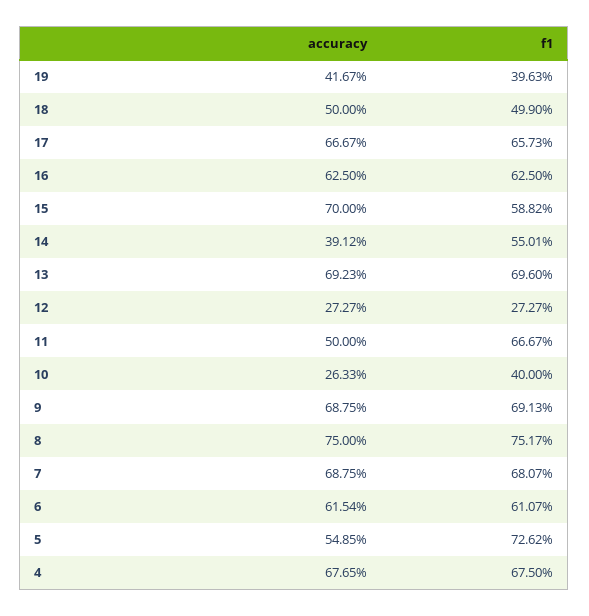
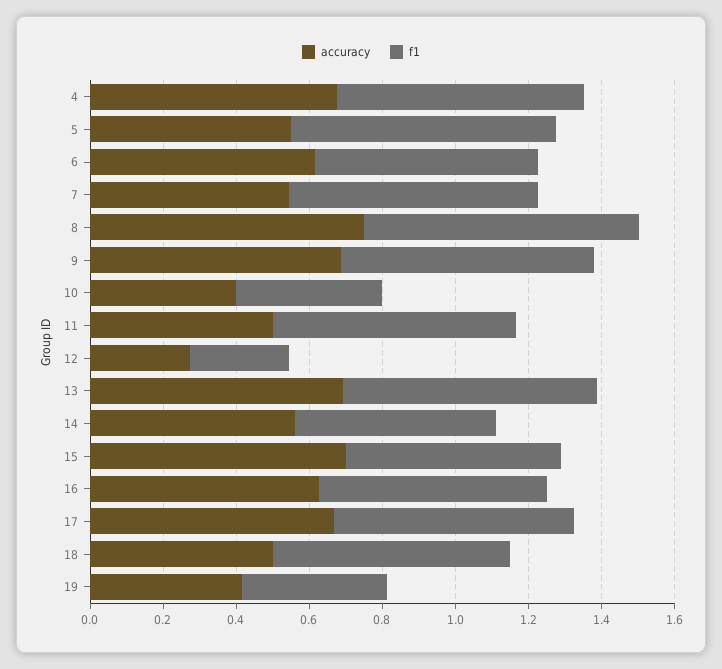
  {
    "accuracy": {
      "19": 0.4167,
      "18": 0.5,
      "17": 0.6667,
      "16": 0.625,
      "15": 0.7,
-     "14": 0.3912,
+     "14": 0.55,
      "13": 0.6923,
      "12": 0.2727,
      "11": 0.5,
-     "10": 0.2633,
+     "10": 0.4,
      "9": 0.6875,
      "8": 0.75,
-     "7": 0.6875,
+     "7": 0.55,
      "6": 0.6154,
      "5": 0.5485,
      "4": 0.6765
    },
    "f1": {
      "19": 0.3963,
-     "18": 0.499,
+     "18": 0.65,
      "17": 0.6573,
      "16": 0.625,
      "15": 0.5882,
      "14": 0.5501,
      "13": 0.696,
      "12": 0.2727,
      "11": 0.6667,
      "10": 0.4,
      "9": 0.6913,
      "8": 0.7517,
      "7": 0.6807,
      "6": 0.6107,
      "5": 0.7262,
      "4": 0.675
    }
  }

